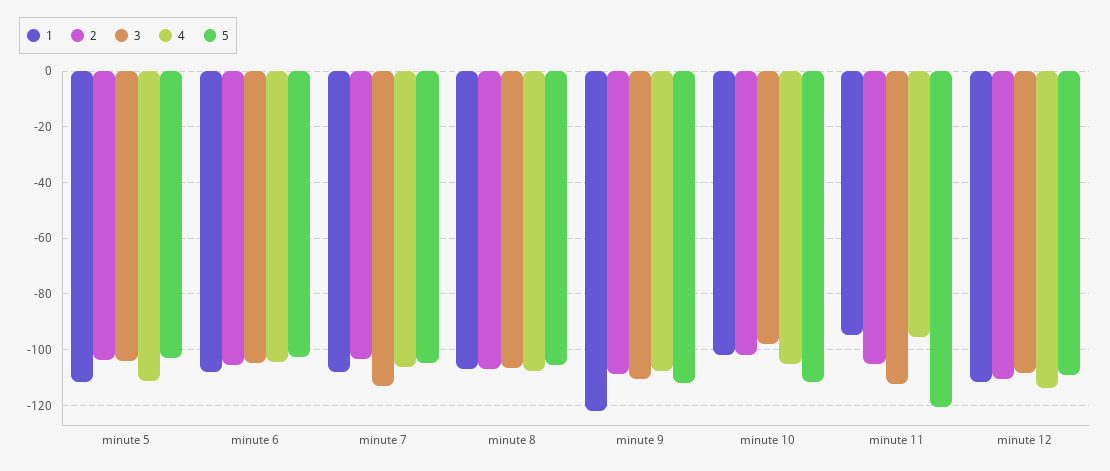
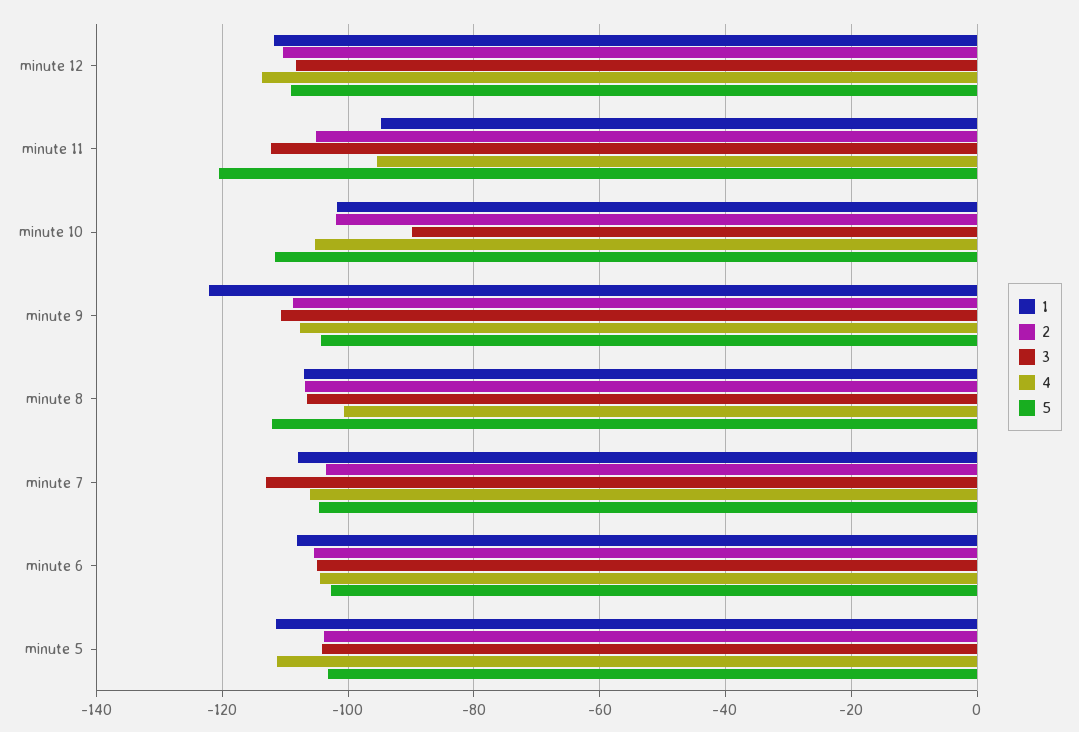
  {
    "1": {
      "minute 5": -112,
      "minute 6": -108,
      "minute 7": -108,
      "minute 8": -106,
      "minute 9": -122,
      "minute 10": -102,
      "minute 11": -94,
      "minute 12": -112
    },
    "2": {
      "minute 5": -104,
      "minute 6": -106,
      "minute 7": -104,
      "minute 8": -106,
      "minute 9": -108,
      "minute 10": -102,
      "minute 11": -106,
      "minute 12": -110
    },
    "3": {
      "minute 5": -104,
      "minute 6": -104,
      "minute 7": -114,
      "minute 8": -106,
      "minute 9": -110,
-     "minute 10": -97.5,
+     "minute 10": -90,
      "minute 11": -112,
      "minute 12": -108
    },
    "4": {
      "minute 5": -112,
      "minute 6": -104,
      "minute 7": -106,
-     "minute 8": -107.5,
+     "minute 8": -100,
      "minute 9": -108,
      "minute 10": -106,
      "minute 11": -96,
      "minute 12": -114
    },
    "5": {
      "minute 5": -104,
      "minute 6": -102,
      "minute 7": -104,
-     "minute 8": -105,
+     "minute 8": -112,
-     "minute 9": -112.5,
+     "minute 9": -104,
      "minute 10": -112,
      "minute 11": -120,
      "minute 12": -110
    }
  }

